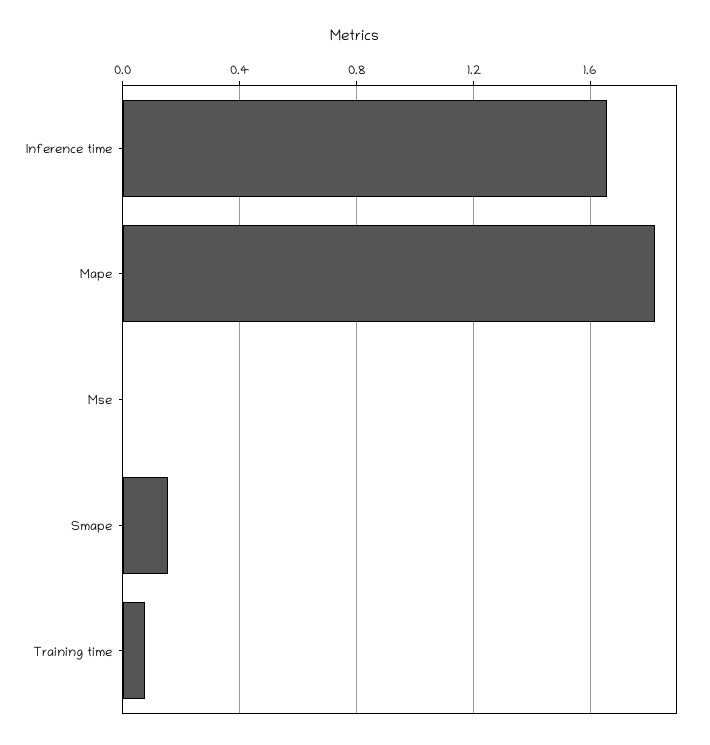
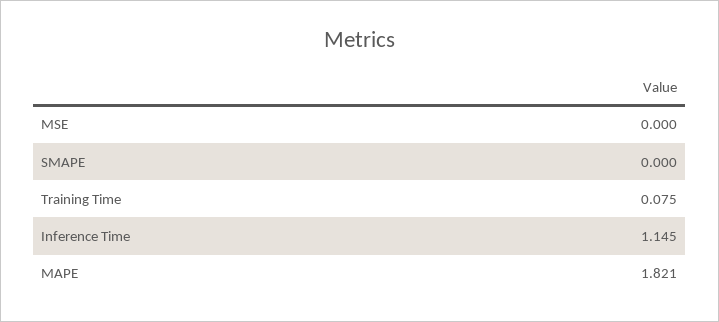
  {
-   "Inference time": 1.65,
+   "Inference time": 1.145,
    "Mape": 1.821,
    "Mse": 0,
-   "Smape": 0.15,
+   "Smape": 0,
    "Training time": 0.075
  }

